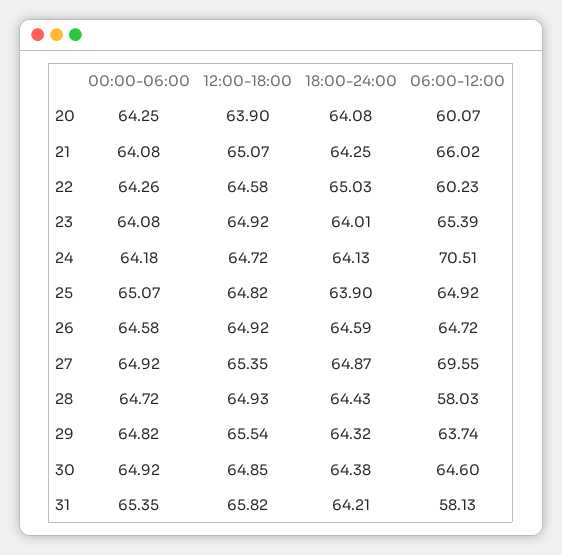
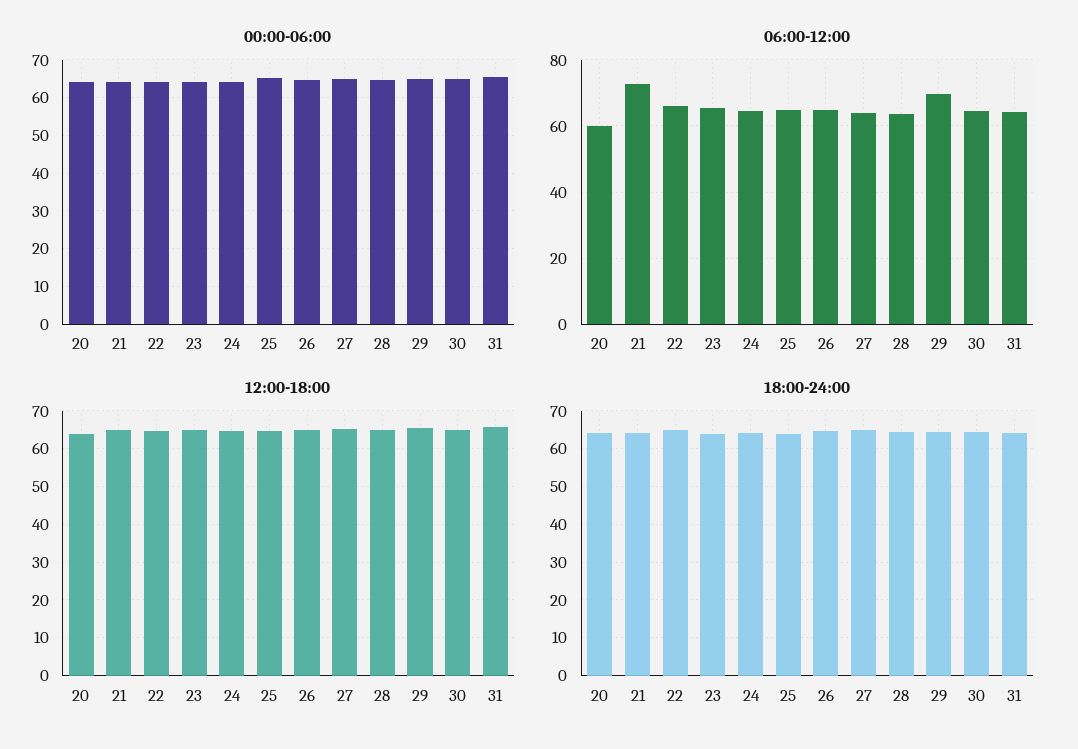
  {
    "00:00-06:00": {
      "20": 64.25,
      "21": 64.08,
      "22": 64.26,
      "23": 64.08,
      "24": 64.18,
      "25": 65.07,
      "26": 64.58,
      "27": 64.92,
      "28": 64.72,
      "29": 64.82,
      "30": 64.92,
      "31": 65.35
    },
    "12:00-18:00": {
      "20": 63.9,
      "21": 65.07,
      "22": 64.58,
      "23": 64.92,
      "24": 64.72,
      "25": 64.82,
      "26": 64.92,
      "27": 65.35,
      "28": 64.93,
      "29": 65.54,
      "30": 64.85,
      "31": 65.82
    },
    "18:00-24:00": {
      "20": 64.08,
      "21": 64.25,
      "22": 65.03,
      "23": 64.01,
      "24": 64.13,
      "25": 63.9,
      "26": 64.59,
      "27": 64.87,
      "28": 64.43,
      "29": 64.32,
      "30": 64.38,
      "31": 64.21
    },
    "06:00-12:00": {
      "20": 60.07,
-     "21": 66.02,
+     "21": 72,
-     "22": 60.23,
+     "22": 66,
      "23": 65.39,
-     "24": 70.51,
+     "24": 64,
      "25": 64.92,
      "26": 64.72,
-     "27": 69.55,
+     "27": 64,
-     "28": 58.03,
+     "28": 64,
-     "29": 63.74,
+     "29": 70,
      "30": 64.6,
-     "31": 58.13
+     "31": 64
    }
  }

